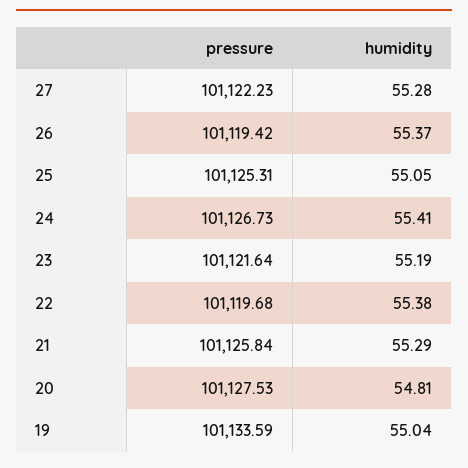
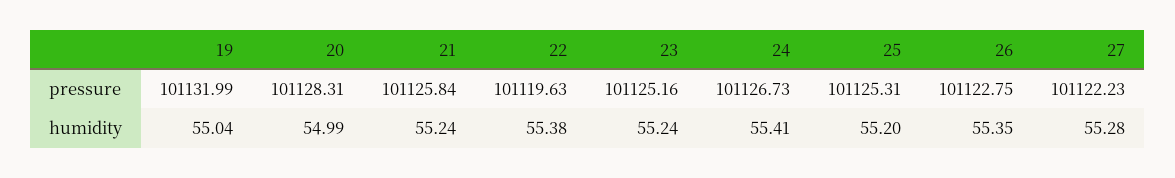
  {
    "pressure": {
      "27": 101122.23,
-     "26": 101119.42,
+     "26": 101122.75,
      "25": 101125.31,
      "24": 101126.73,
-     "23": 101121.64,
+     "23": 101125.16,
-     "22": 101119.68,
+     "22": 101119.63,
      "21": 101125.84,
-     "20": 101127.53,
+     "20": 101128.31,
-     "19": 101133.59
+     "19": 101131.99
    },
    "humidity": {
      "27": 55.28,
-     "26": 55.37,
+     "26": 55.35,
-     "25": 55.05,
+     "25": 55.2,
      "24": 55.41,
-     "23": 55.19,
+     "23": 55.24,
      "22": 55.38,
-     "21": 55.29,
+     "21": 55.24,
-     "20": 54.81,
+     "20": 54.99,
      "19": 55.04
    }
  }

